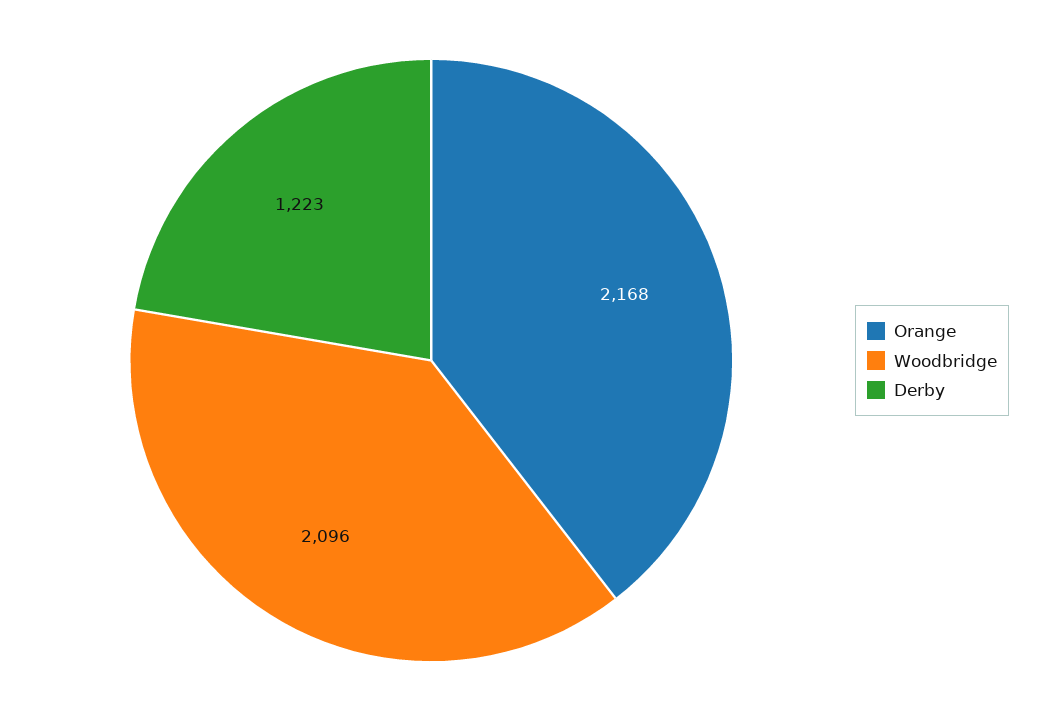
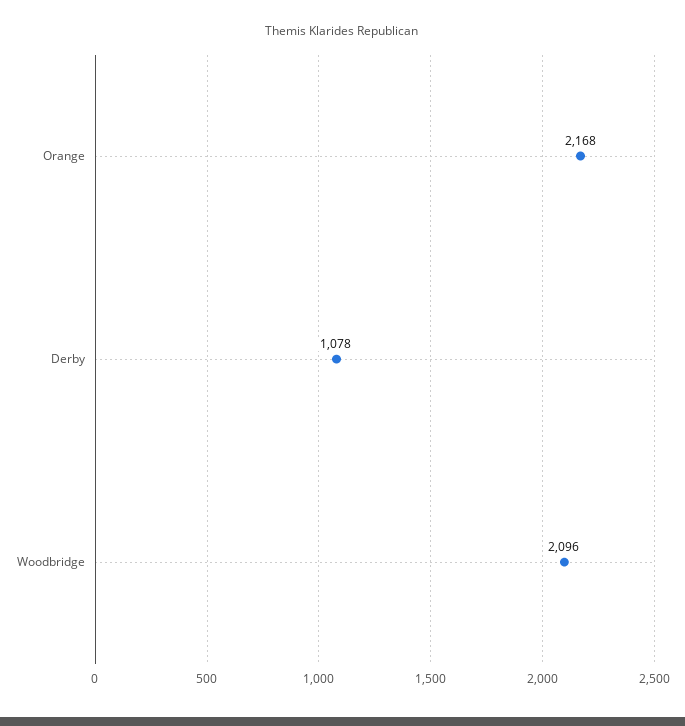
  {
    "Orange": 2168,
    "Woodbridge": 2096,
-   "Derby": 1223
+   "Derby": 1078
  }

